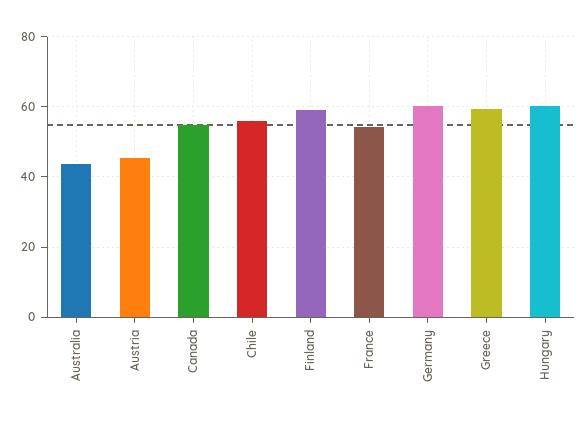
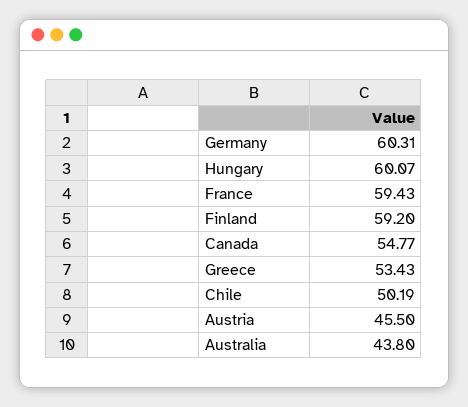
  {
    "Australia": 43.8,
    "Austria": 45.5,
    "Canada": 54.77,
-   "Chile": 56,
+   "Chile": 50.19,
    "Finland": 59.2,
-   "France": 54,
+   "France": 59.43,
    "Germany": 60.31,
-   "Greece": 60,
+   "Greece": 53.43,
    "Hungary": 60.07
  }

